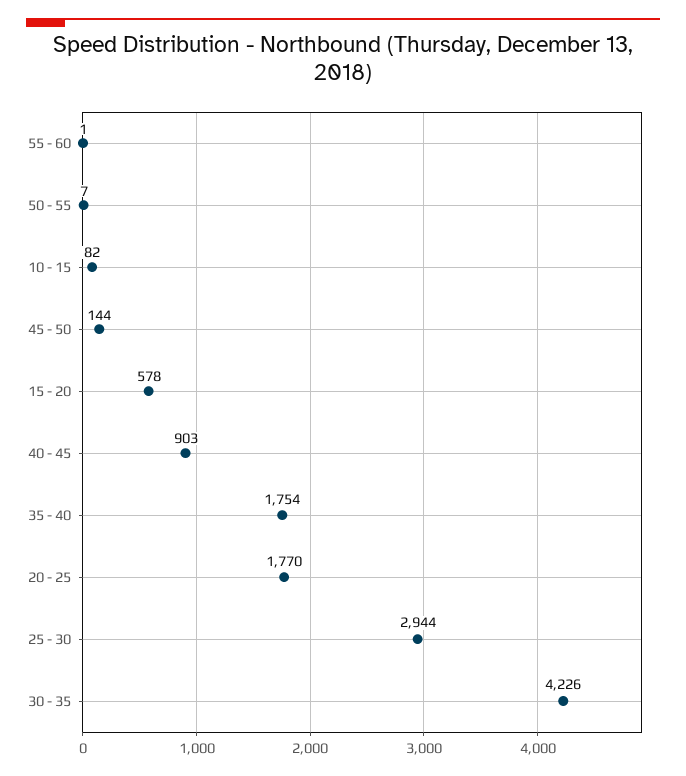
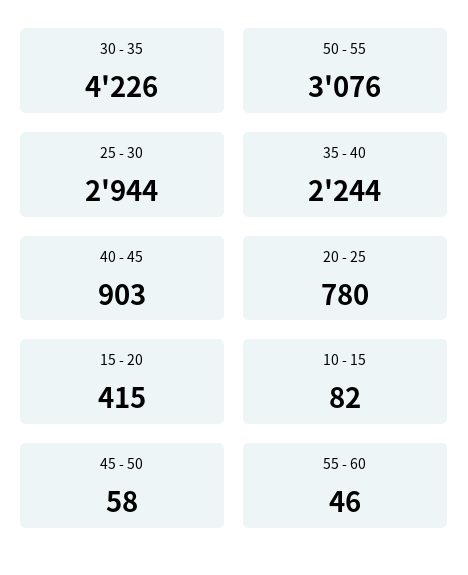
  {
-   "55 - 60": 1,
+   "55 - 60": 46,
-   "50 - 55": 7,
+   "50 - 55": 3076,
    "10 - 15": 82,
-   "45 - 50": 144,
+   "45 - 50": 58,
-   "15 - 20": 578,
+   "15 - 20": 415,
    "40 - 45": 903,
-   "35 - 40": 1754,
+   "35 - 40": 2244,
-   "20 - 25": 1770,
+   "20 - 25": 780,
    "25 - 30": 2944,
    "30 - 35": 4226
  }

